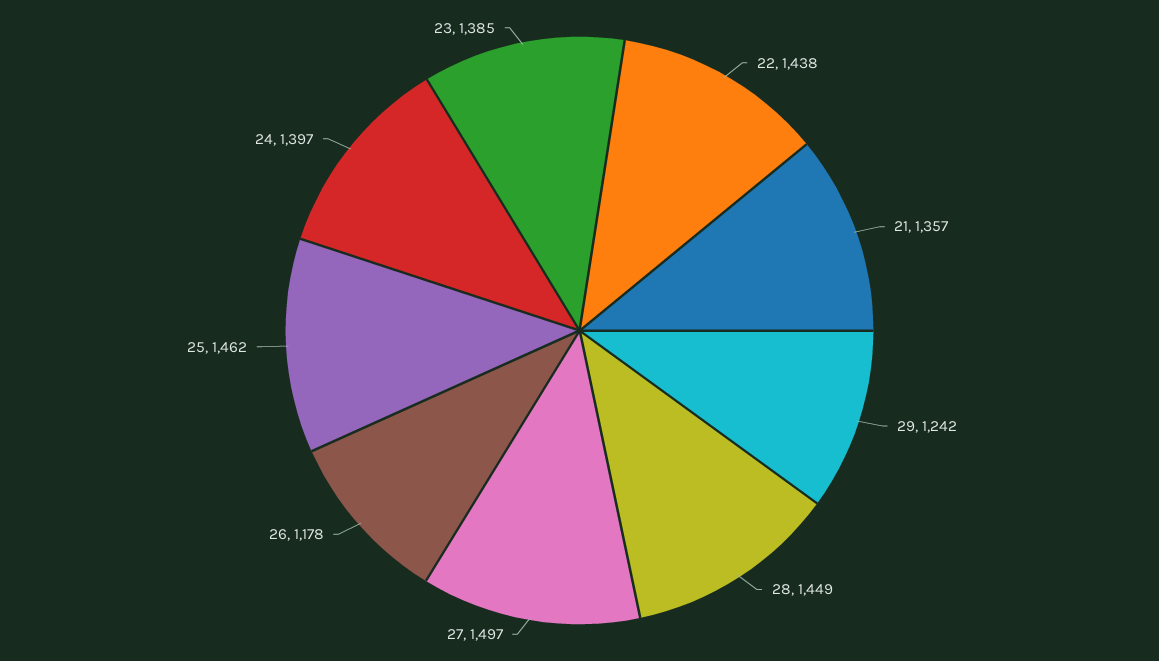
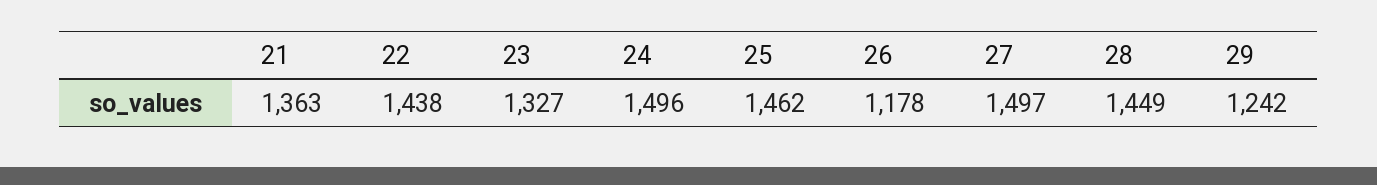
  {
    "22": 1438,
-   "21": 1357,
+   "21": 1363,
    "29": 1242,
    "28": 1449,
    "27": 1497,
    "26": 1178,
    "25": 1462,
-   "24": 1397,
+   "24": 1496,
-   "23": 1385
+   "23": 1327
  }

